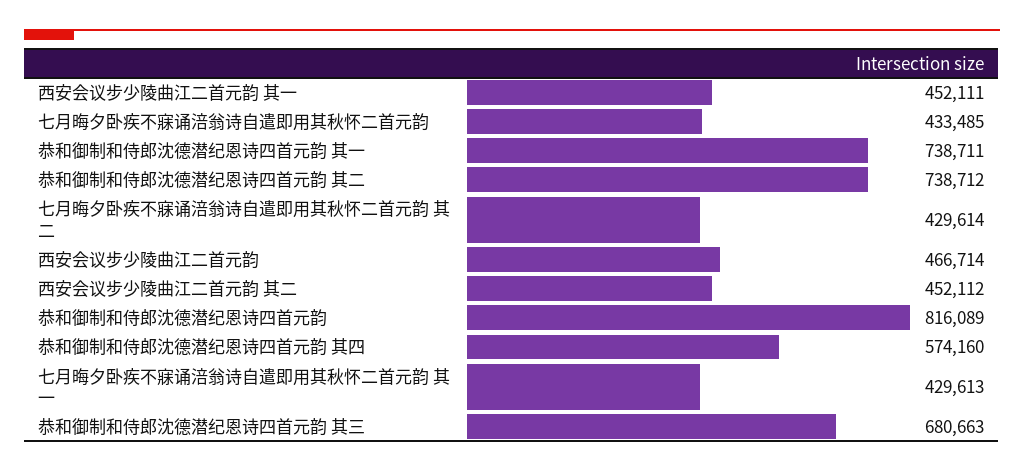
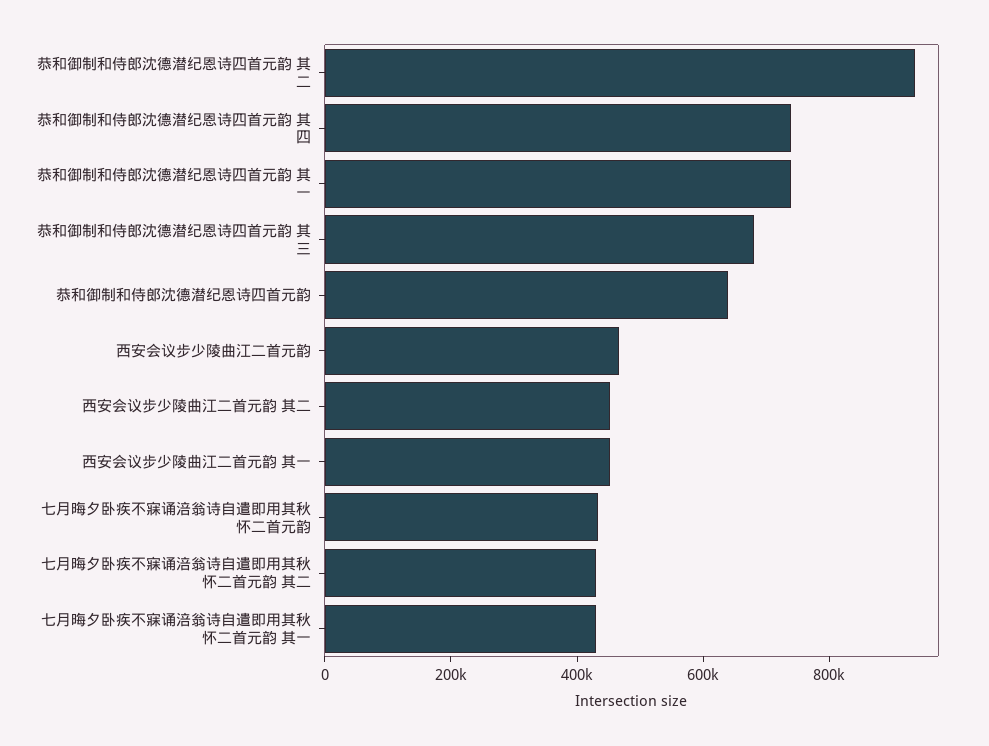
  {
    "西安会议步少陵曲江二首元韵 其一": 452111,
    "七月晦夕卧疾不寐诵涪翁诗自遣即用其秋怀二首元韵": 433485,
    "恭和御制和侍郎沈德潜纪恩诗四首元韵 其一": 738711,
-   "恭和御制和侍郎沈德潜纪恩诗四首元韵 其二": 738712,
+   "恭和御制和侍郎沈德潜纪恩诗四首元韵 其二": 950000,
    "七月晦夕卧疾不寐诵涪翁诗自遣即用其秋怀二首元韵 其二": 429614,
    "西安会议步少陵曲江二首元韵": 466714,
    "西安会议步少陵曲江二首元韵 其二": 452112,
-   "恭和御制和侍郎沈德潜纪恩诗四首元韵": 816089,
+   "恭和御制和侍郎沈德潜纪恩诗四首元韵": 650000,
-   "恭和御制和侍郎沈德潜纪恩诗四首元韵 其四": 574160,
+   "恭和御制和侍郎沈德潜纪恩诗四首元韵 其四": 750000,
    "七月晦夕卧疾不寐诵涪翁诗自遣即用其秋怀二首元韵 其一": 429613,
    "恭和御制和侍郎沈德潜纪恩诗四首元韵 其三": 680663
  }

